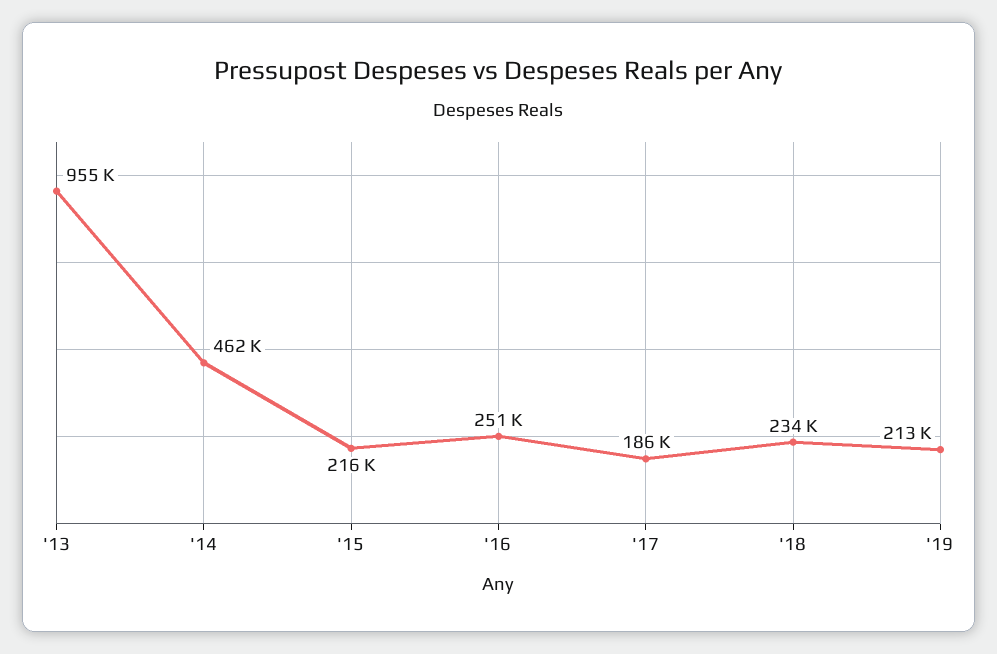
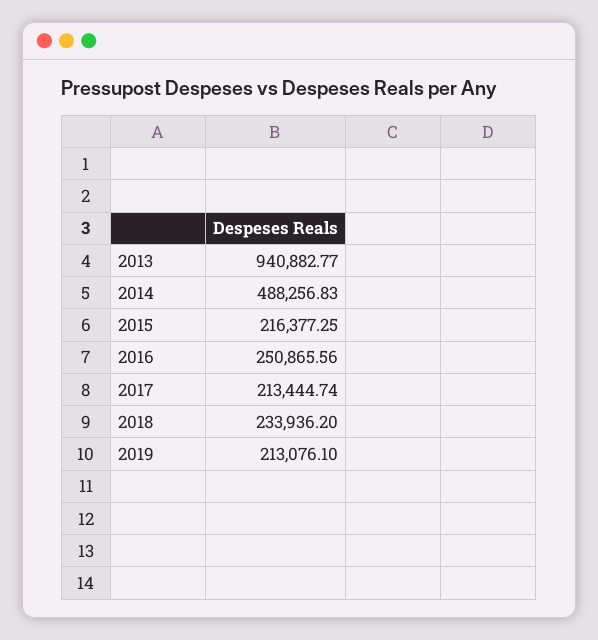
  {
-   "'13": 955000,
+   "'13": 940882.77,
-   "'14": 462000,
+   "'14": 488256.83,
    "'15": 216377.25,
    "'16": 250865.56,
-   "'17": 186000,
+   "'17": 213444.74,
    "'18": 233936.2,
    "'19": 213076.1
  }

